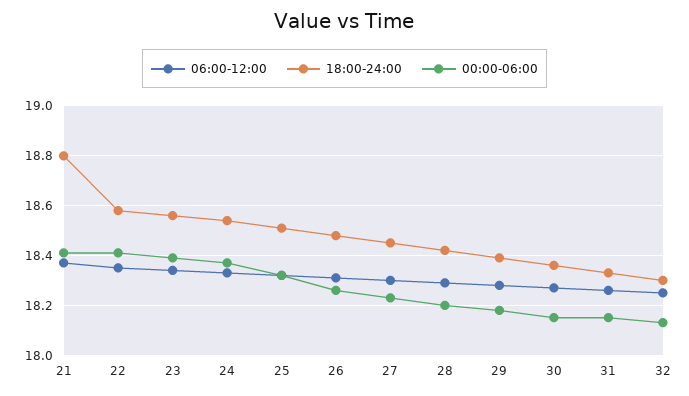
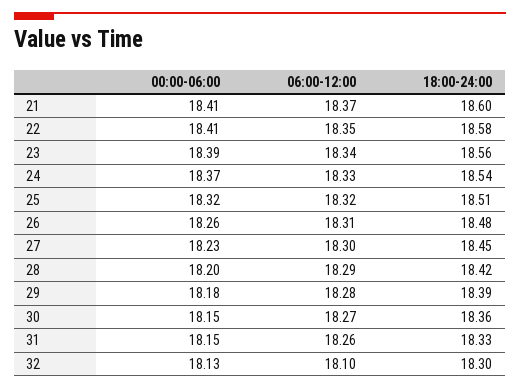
  {
    "06:00-12:00": {
      "21": 18.37,
      "22": 18.35,
      "23": 18.34,
      "24": 18.33,
      "25": 18.32,
      "26": 18.31,
      "27": 18.3,
      "28": 18.29,
      "29": 18.28,
      "30": 18.27,
      "31": 18.26,
-     "32": 18.25
+     "32": 18.1
    },
    "18:00-24:00": {
-     "21": 18.8,
+     "21": 18.6,
      "22": 18.58,
      "23": 18.56,
      "24": 18.54,
      "25": 18.51,
      "26": 18.48,
      "27": 18.45,
      "28": 18.42,
      "29": 18.39,
      "30": 18.36,
      "31": 18.33,
      "32": 18.3
    },
    "00:00-06:00": {
      "21": 18.41,
      "22": 18.41,
      "23": 18.39,
      "24": 18.37,
      "25": 18.32,
      "26": 18.26,
      "27": 18.23,
      "28": 18.2,
      "29": 18.18,
      "30": 18.15,
      "31": 18.15,
      "32": 18.13
    }
  }

